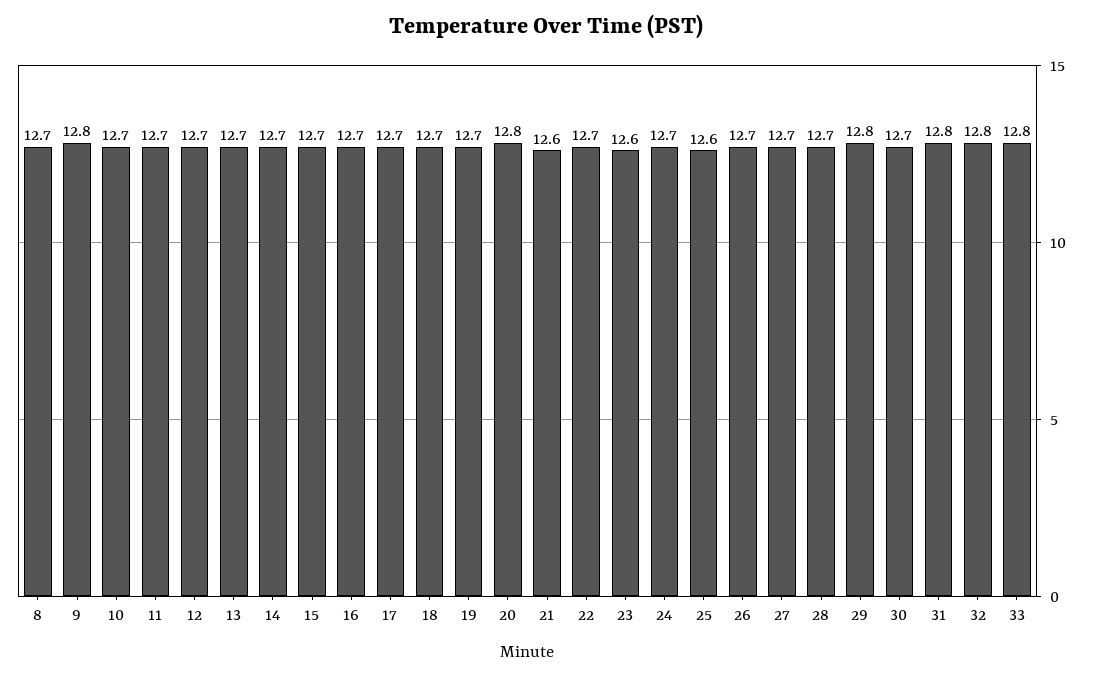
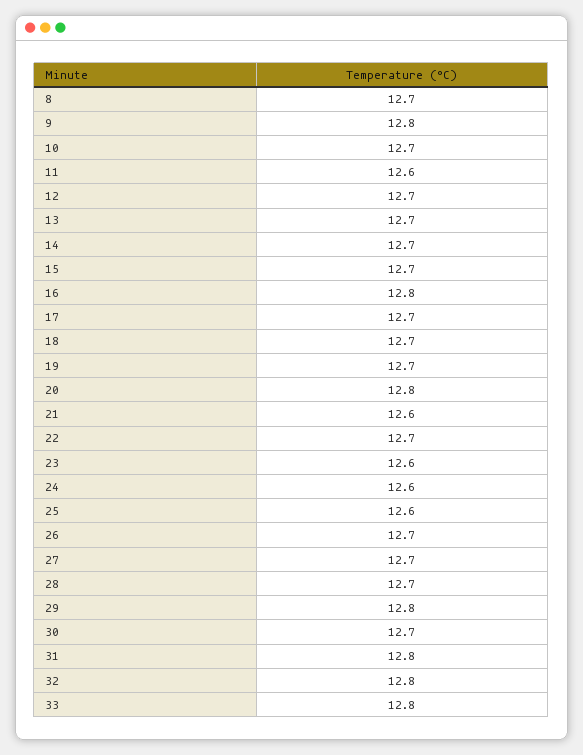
  {
    "8": 12.7,
    "9": 12.8,
    "10": 12.7,
-   "11": 12.7,
+   "11": 12.6,
    "12": 12.7,
    "13": 12.7,
    "14": 12.7,
    "15": 12.7,
-   "16": 12.7,
+   "16": 12.8,
    "17": 12.7,
    "18": 12.7,
    "19": 12.7,
    "20": 12.8,
    "21": 12.6,
    "22": 12.7,
    "23": 12.6,
-   "24": 12.7,
+   "24": 12.6,
    "25": 12.6,
    "26": 12.7,
    "27": 12.7,
    "28": 12.7,
    "29": 12.8,
    "30": 12.7,
    "31": 12.8,
    "32": 12.8,
    "33": 12.8
  }

